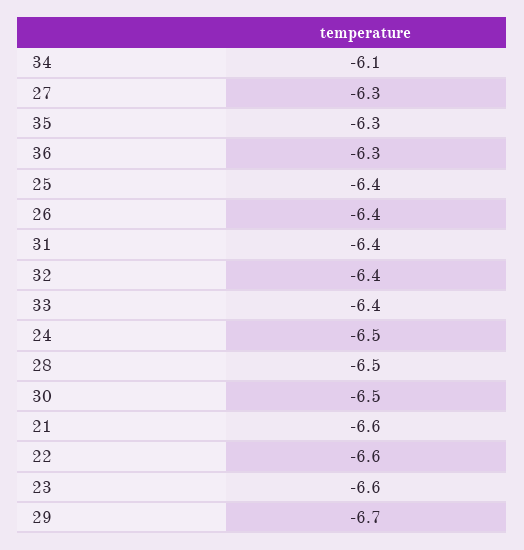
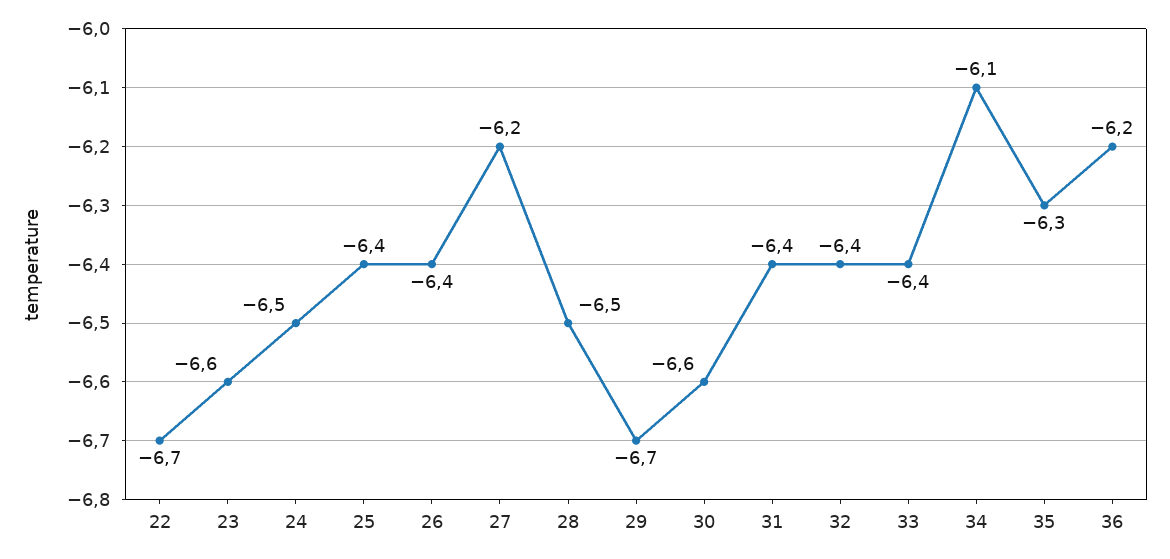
  {
    "34": -6.1,
-   "27": -6.3,
+   "27": -6.2,
    "35": -6.3,
-   "36": -6.3,
+   "36": -6.2,
    "25": -6.4,
    "26": -6.4,
    "31": -6.4,
    "32": -6.4,
    "33": -6.4,
    "24": -6.5,
    "28": -6.5,
-   "30": -6.5,
+   "30": -6.6,
-   "21": -6.6,
-   "22": -6.6,
+   "22": -6.7,
    "23": -6.6,
    "29": -6.7
  }

